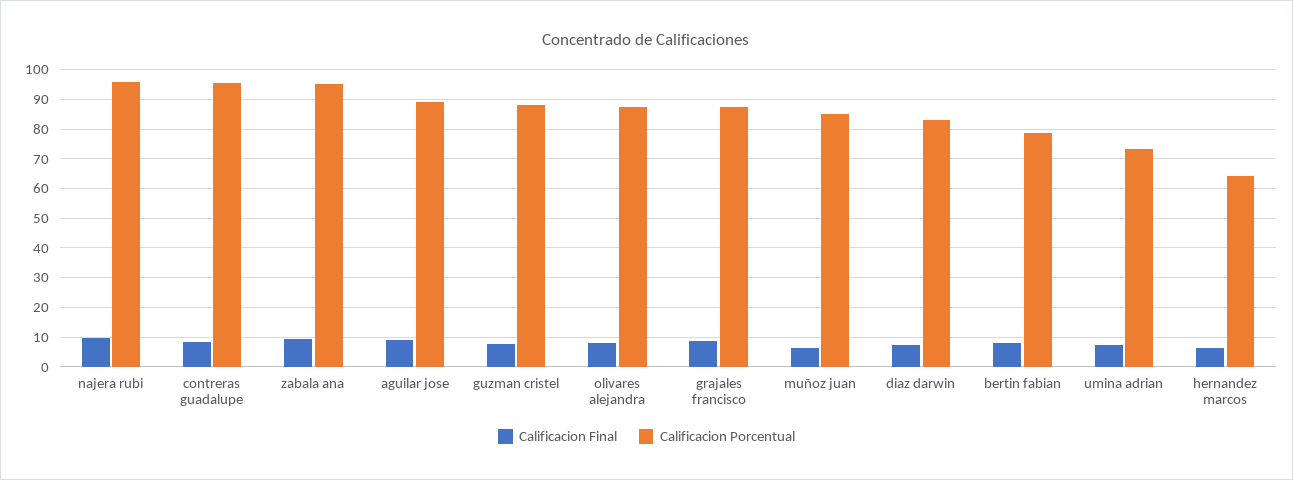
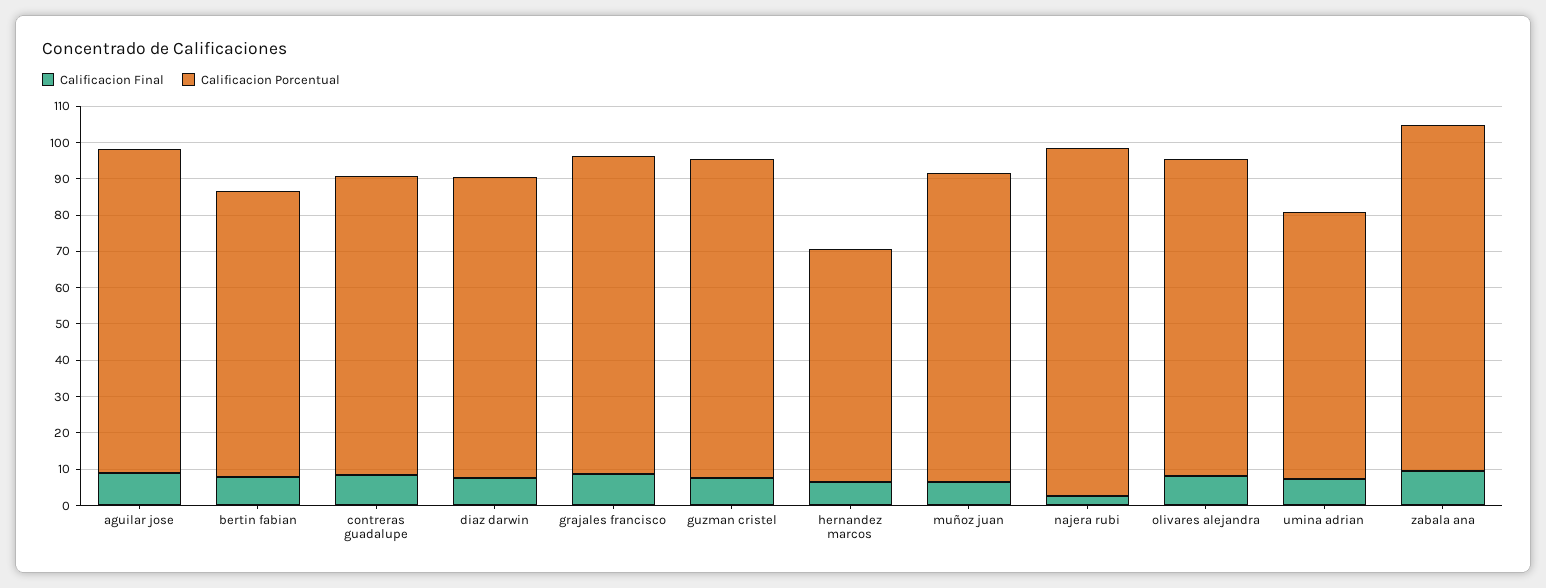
  {
    "Calificacion Final": {
-     "najera rubi": 10,
+     "najera rubi": 2.5,
      "contreras guadalupe": 7.5,
      "zabala ana": 10,
      "aguilar jose": 10,
      "guzman cristel": 7.5,
      "olivares alejandra": 7.5,
      "grajales francisco": 10,
      "muñoz juan": 7.5,
      "diaz darwin": 7.5,
      "bertin fabian": 7.5,
      "umina adrian": 7.5,
      "hernandez marcos": 7.5
    },
    "Calificacion Porcentual": {
      "najera rubi": 95,
-     "contreras guadalupe": 95,
+     "contreras guadalupe": 82.5,
      "zabala ana": 95,
      "aguilar jose": 90,
      "guzman cristel": 87.5,
      "olivares alejandra": 87.5,
      "grajales francisco": 87.5,
      "muñoz juan": 85,
      "diaz darwin": 82.5,
      "bertin fabian": 77.5,
      "umina adrian": 72.5,
      "hernandez marcos": 65
    }
  }

